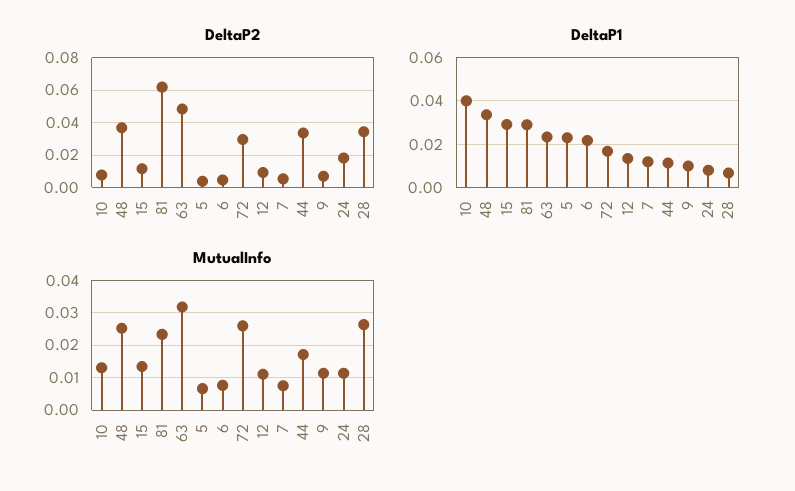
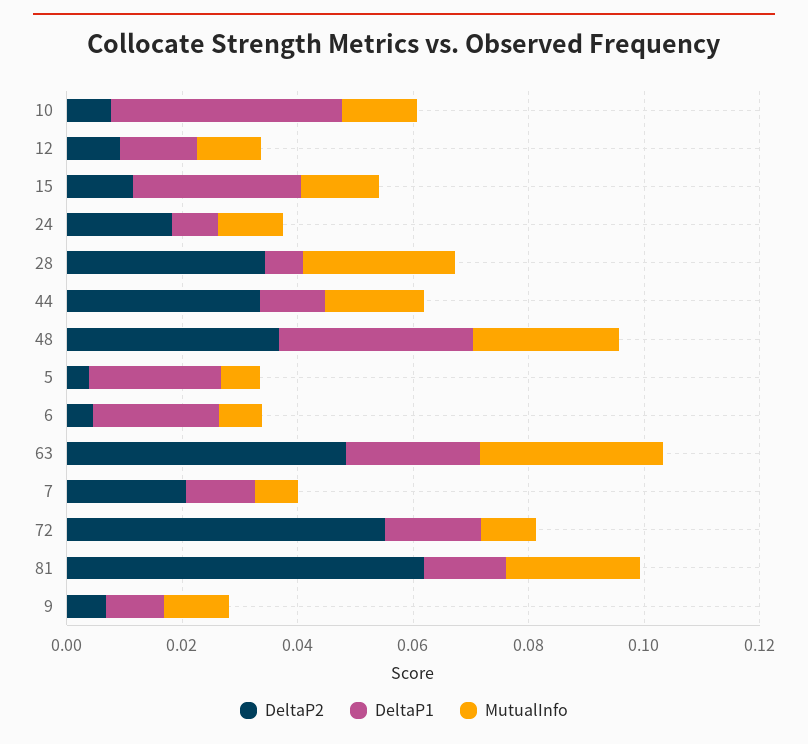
  {
    "DeltaP2": {
      "10": 0.01,
      "48": 0.035,
      "15": 0.01,
      "81": 0.06,
      "63": 0.05,
      "5": 0.005,
      "6": 0.005,
-     "72": 0.03,
+     "72": 0.055,
      "12": 0.01,
-     "7": 0.005,
+     "7": 0.02,
      "44": 0.035,
      "9": 0.005,
      "24": 0.02,
      "28": 0.035
    },
    "DeltaP1": {
      "10": 0.04,
      "48": 0.035,
      "15": 0.03,
-     "81": 0.03,
+     "81": 0.015,
      "63": 0.025,
      "5": 0.025,
      "6": 0.02,
      "72": 0.015,
      "12": 0.015,
      "7": 0.01,
      "44": 0.01,
      "9": 0.01,
      "24": 0.01,
      "28": 0.005
    },
    "MutualInfo": {
      "10": 0.014,
      "48": 0.026,
      "15": 0.014,
      "81": 0.024,
      "63": 0.032,
      "5": 0.006,
      "6": 0.008,
-     "72": 0.026,
+     "72": 0.01,
      "12": 0.012,
      "7": 0.008,
      "44": 0.018,
      "9": 0.012,
      "24": 0.012,
      "28": 0.026
    }
  }

